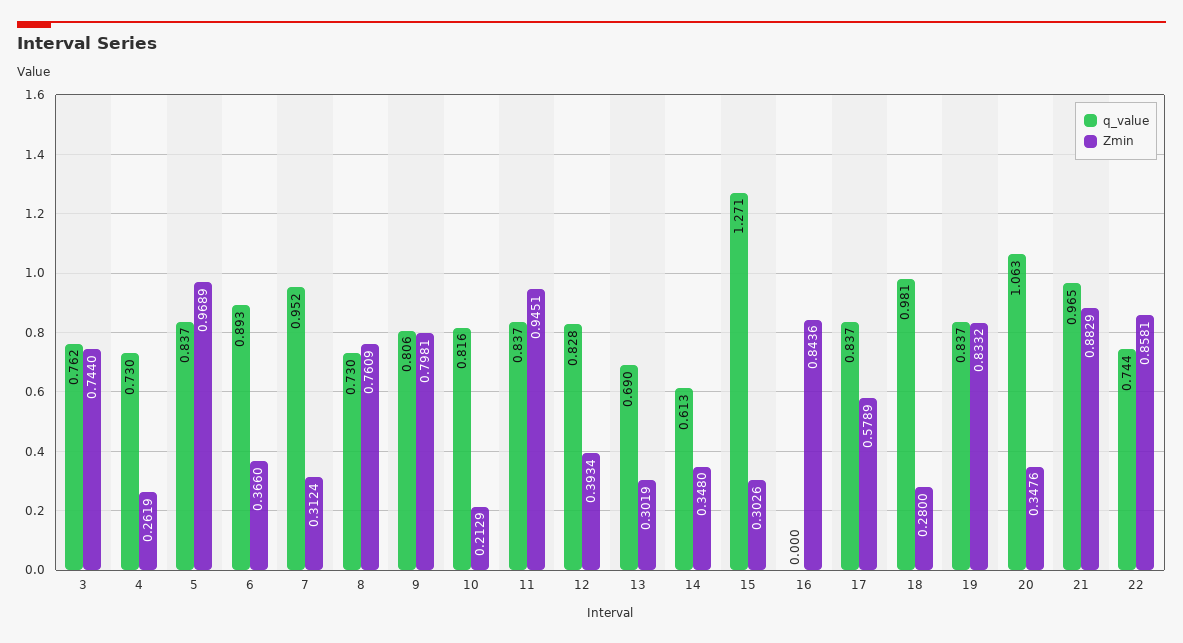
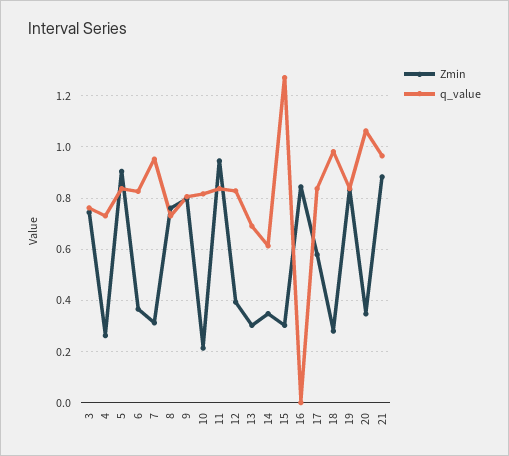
  {
    "q_value": {
      "3": 0.762,
      "4": 0.73,
      "5": 0.837,
-     "6": 0.893,
+     "6": 0.825,
      "7": 0.952,
      "8": 0.73,
      "9": 0.806,
      "10": 0.816,
      "11": 0.837,
      "12": 0.828,
      "13": 0.69,
      "14": 0.613,
      "15": 1.271,
      "16": 0,
      "17": 0.837,
      "18": 0.981,
      "19": 0.837,
      "20": 1.063,
-     "21": 0.965,
+     "21": 0.965
-     "22": 0.744
    },
    "Zmin": {
      "3": 0.744,
      "4": 0.2619,
-     "5": 0.9689,
+     "5": 0.9,
      "6": 0.366,
      "7": 0.3124,
      "8": 0.7609,
      "9": 0.7981,
      "10": 0.2129,
      "11": 0.9451,
      "12": 0.3934,
      "13": 0.3019,
      "14": 0.348,
      "15": 0.3026,
      "16": 0.8436,
      "17": 0.5789,
      "18": 0.28,
      "19": 0.8332,
      "20": 0.3476,
-     "21": 0.8829,
+     "21": 0.8829
-     "22": 0.8581
    }
  }

